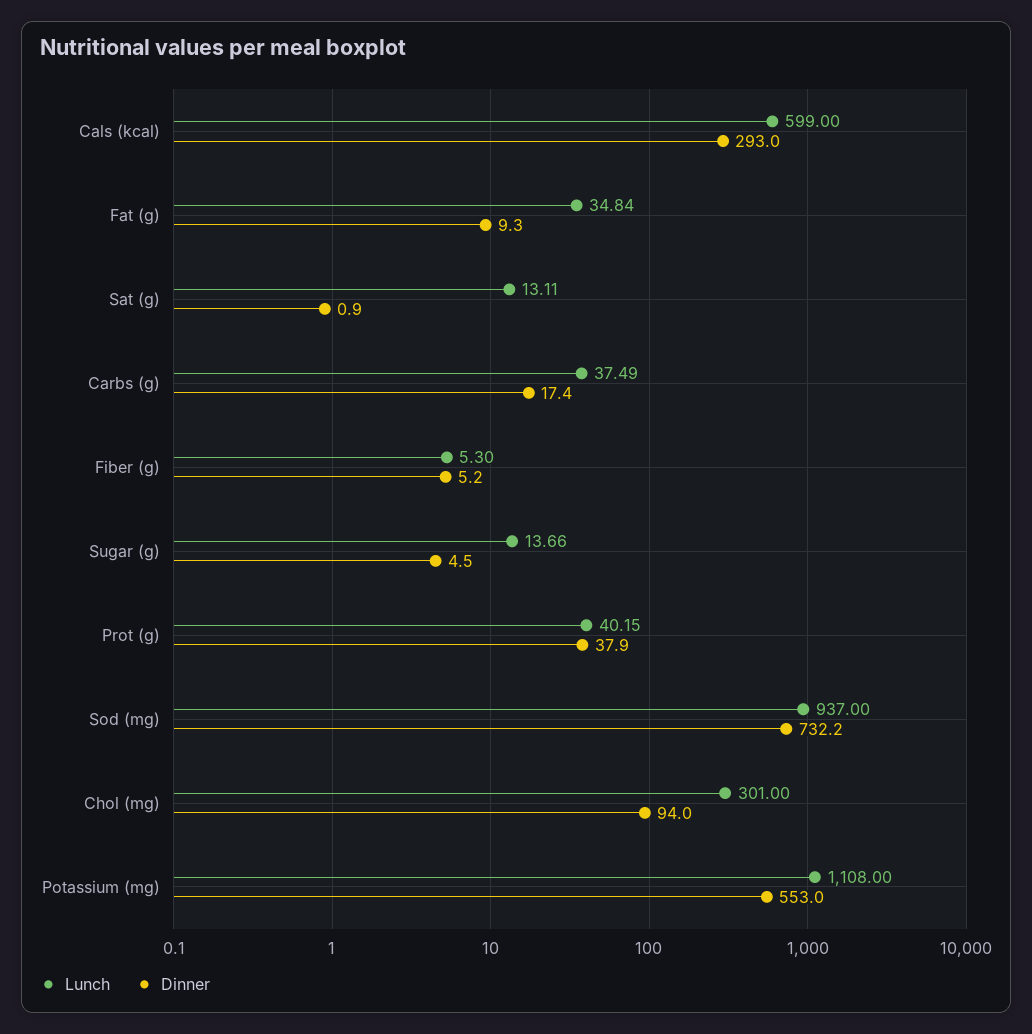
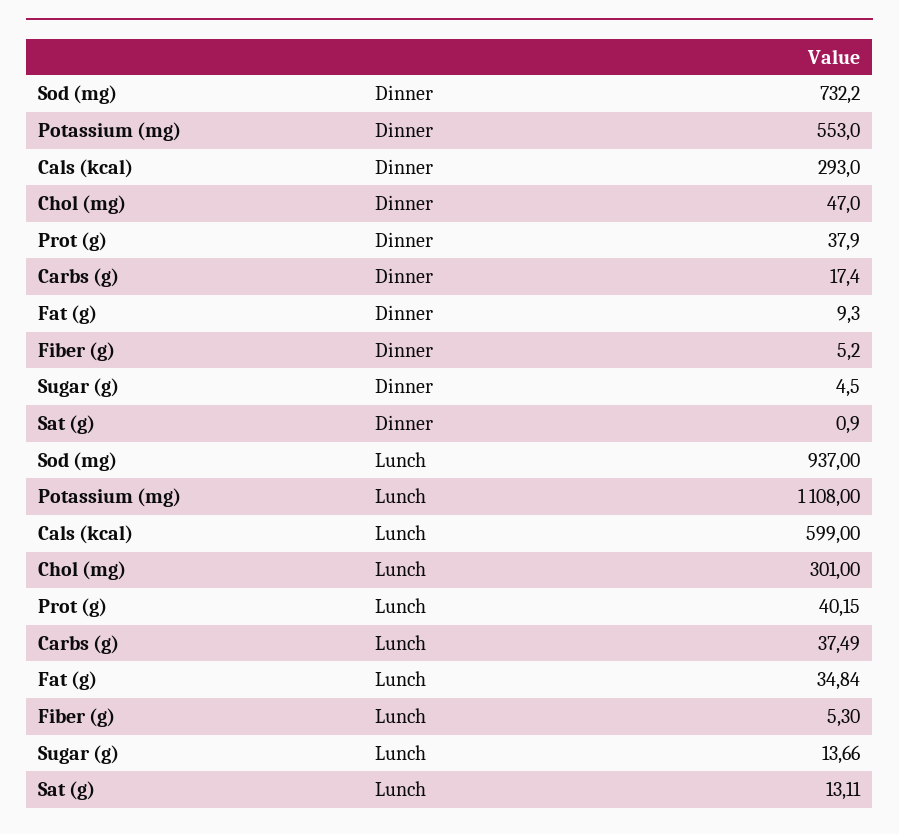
  {
    "Lunch": {
      "Cals (kcal)": 599,
      "Fat (g)": 34.84,
      "Sat (g)": 13.11,
      "Carbs (g)": 37.49,
      "Fiber (g)": 5.3,
      "Sugar (g)": 13.66,
      "Prot (g)": 40.15,
      "Sod (mg)": 937,
      "Chol (mg)": 301,
      "Potassium (mg)": 1108
    },
    "Dinner": {
      "Cals (kcal)": 293,
      "Fat (g)": 9.3,
      "Sat (g)": 0.9,
      "Carbs (g)": 17.4,
      "Fiber (g)": 5.2,
      "Sugar (g)": 4.5,
      "Prot (g)": 37.9,
      "Sod (mg)": 732.2,
-     "Chol (mg)": 94,
+     "Chol (mg)": 47,
      "Potassium (mg)": 553
    }
  }

